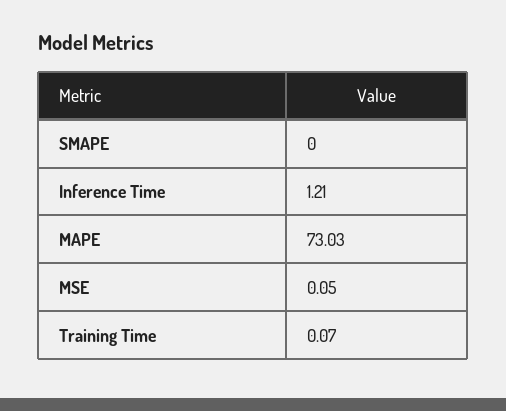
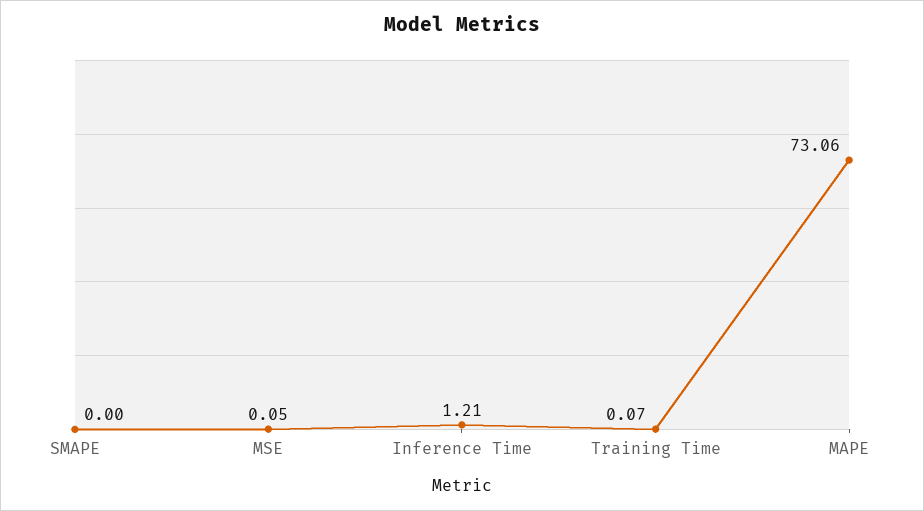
  {
    "SMAPE": 0,
    "Inference Time": 1.21,
-   "MAPE": 73.03,
+   "MAPE": 73.06,
    "MSE": 0.05,
    "Training Time": 0.07
  }

